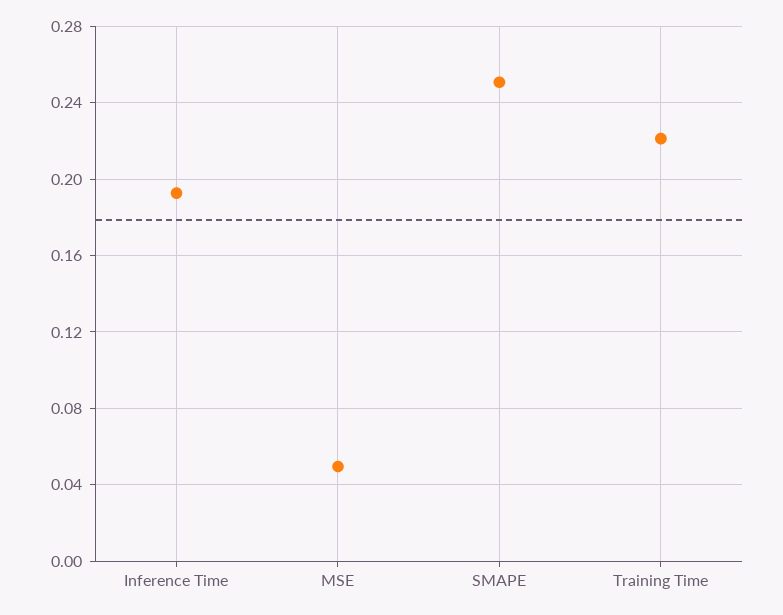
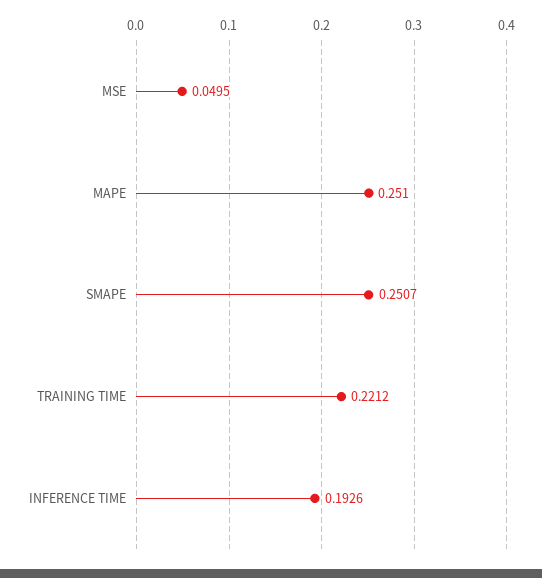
  {
    "Inference Time": 0.1926,
    "MSE": 0.0495,
    "SMAPE": 0.2507,
-   "Training Time": 0.2212
+   "Training Time": 0.2212,
+   "MAPE": 0.251
  }

